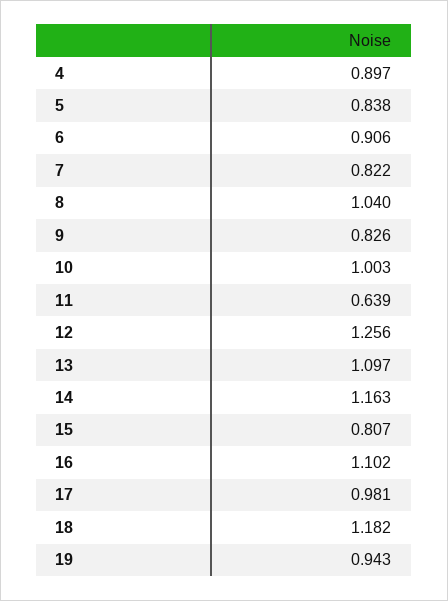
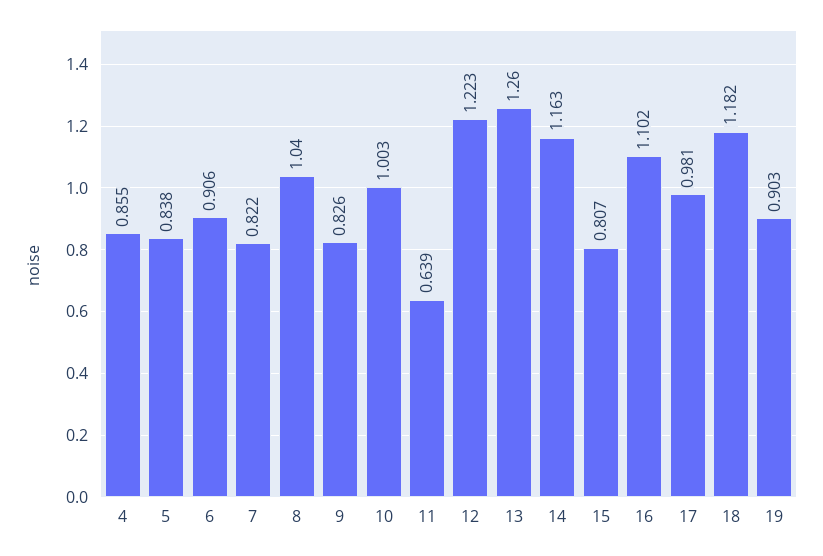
  {
-   "4": 0.897,
+   "4": 0.855,
    "5": 0.838,
    "6": 0.906,
    "7": 0.822,
    "8": 1.04,
    "9": 0.826,
    "10": 1.003,
    "11": 0.639,
-   "12": 1.256,
+   "12": 1.223,
-   "13": 1.097,
+   "13": 1.26,
    "14": 1.163,
    "15": 0.807,
    "16": 1.102,
    "17": 0.981,
    "18": 1.182,
-   "19": 0.943
+   "19": 0.903
  }

